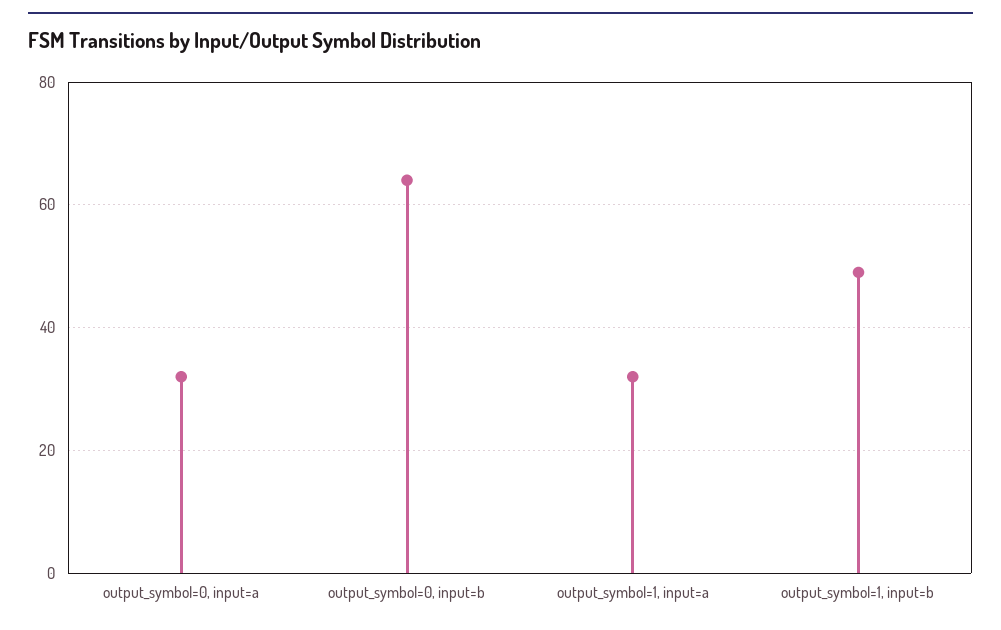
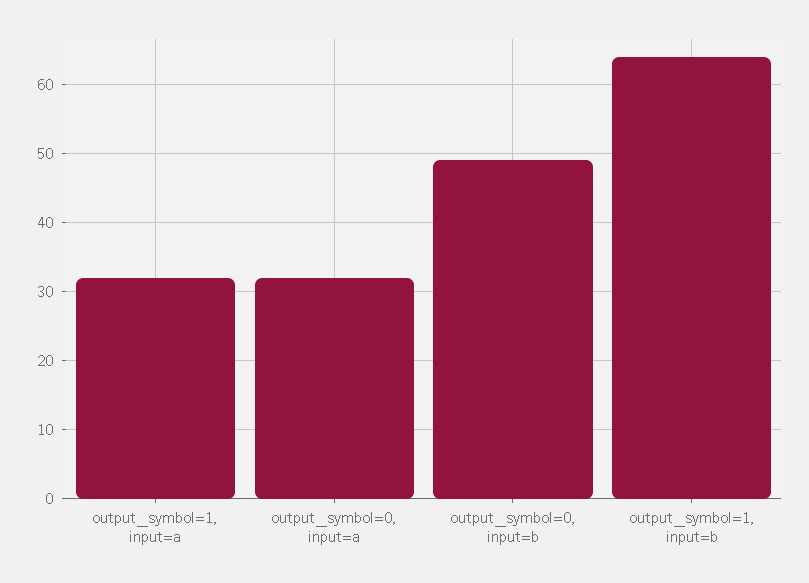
  {
    "output_symbol=0, input=a": 32,
-   "output_symbol=0, input=b": 65,
+   "output_symbol=0, input=b": 49,
    "output_symbol=1, input=a": 32,
-   "output_symbol=1, input=b": 50
+   "output_symbol=1, input=b": 64
  }

